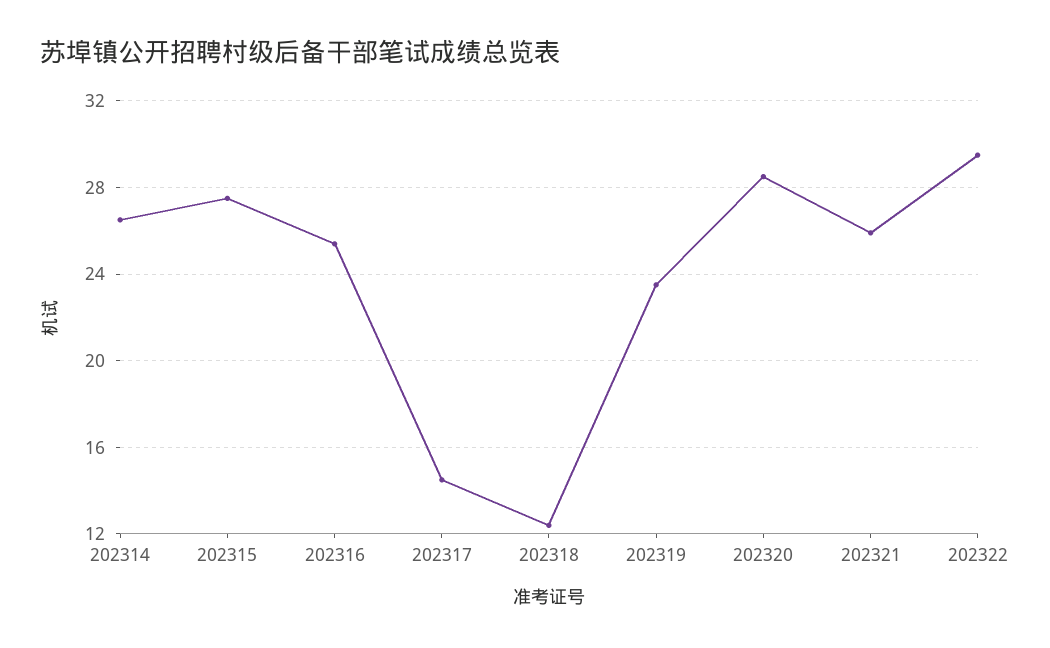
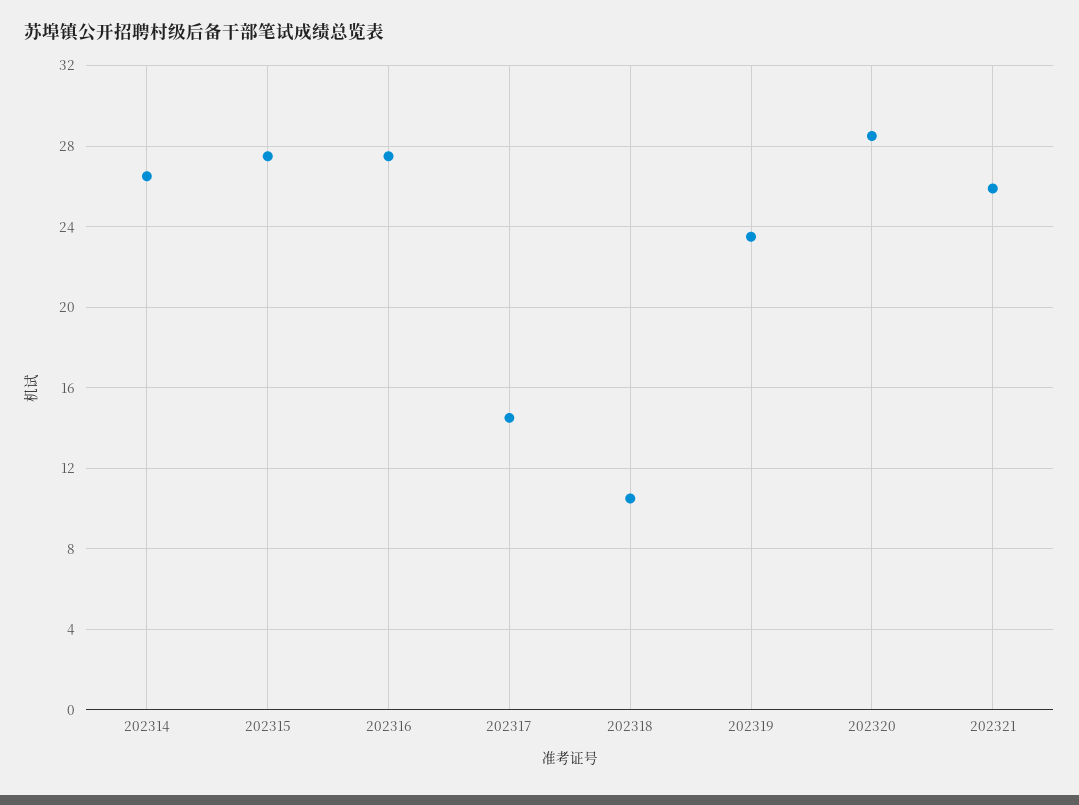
  {
    "202314": 26.5,
    "202315": 27.5,
-   "202316": 25.5,
+   "202316": 27.5,
    "202317": 14.5,
-   "202318": 12.5,
+   "202318": 10.5,
    "202319": 23.5,
    "202320": 28.5,
-   "202321": 26,
+   "202321": 26
-   "202322": 29.5
  }

